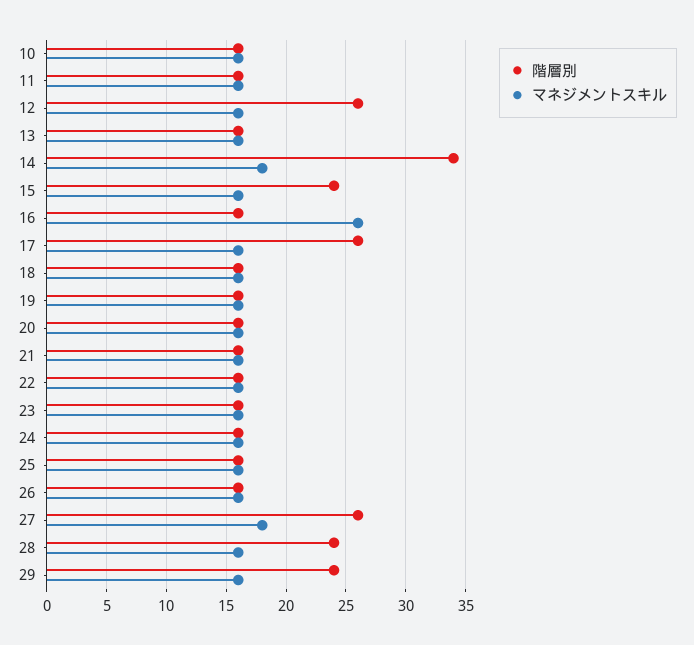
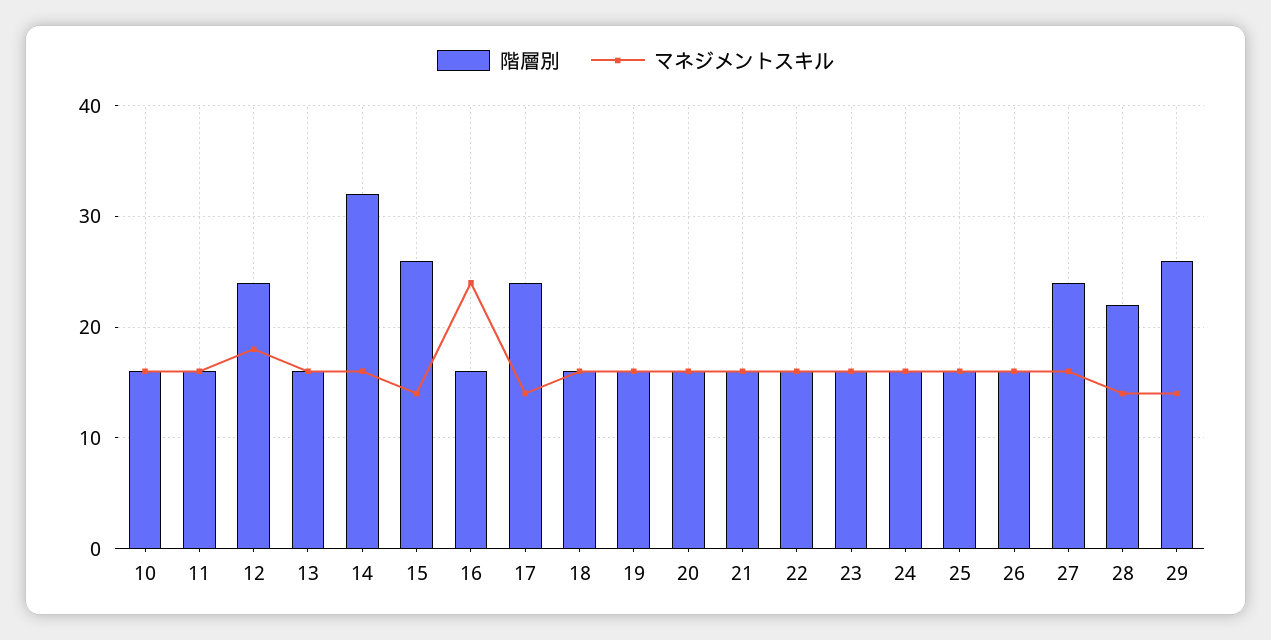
  {
    "階層別": {
      "10": 16,
      "11": 16,
-     "12": 26,
+     "12": 24,
      "13": 16,
-     "14": 34,
+     "14": 32,
-     "15": 24,
+     "15": 26,
      "16": 16,
-     "17": 26,
+     "17": 24,
      "18": 16,
      "19": 16,
      "20": 16,
      "21": 16,
      "22": 16,
      "23": 16,
      "24": 16,
      "25": 16,
      "26": 16,
-     "27": 26,
+     "27": 24,
-     "28": 24,
+     "28": 22,
-     "29": 24
+     "29": 26
    },
    "マネジメントスキル": {
      "10": 16,
      "11": 16,
-     "12": 16,
+     "12": 18,
      "13": 16,
-     "14": 18,
+     "14": 16,
-     "15": 16,
+     "15": 14,
-     "16": 26,
+     "16": 24,
-     "17": 16,
+     "17": 14,
      "18": 16,
      "19": 16,
      "20": 16,
      "21": 16,
      "22": 16,
      "23": 16,
      "24": 16,
      "25": 16,
      "26": 16,
-     "27": 18,
+     "27": 16,
-     "28": 16,
+     "28": 14,
-     "29": 16
+     "29": 14
    }
  }

